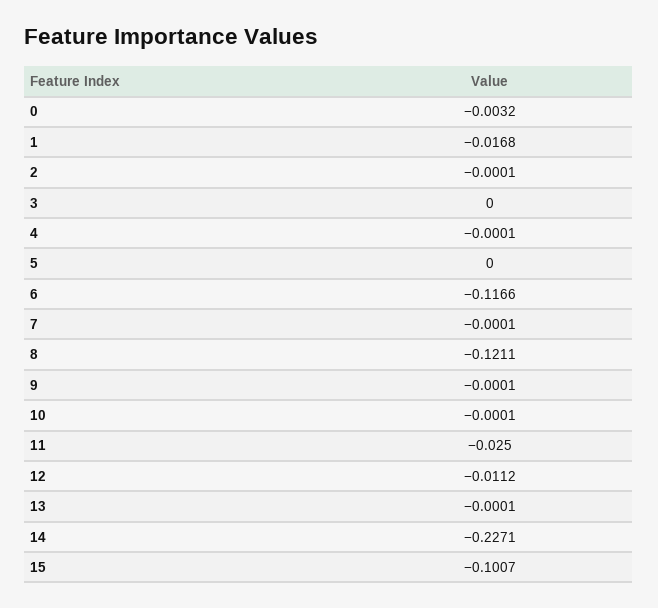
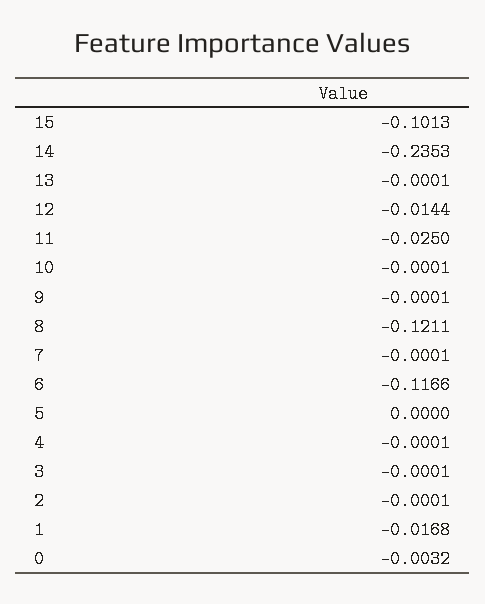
  {
    "0": -0.0032,
    "1": -0.0168,
    "2": -0.0001,
-   "3": 0,
+   "3": -0.0001,
    "4": -0.0001,
    "5": 0,
    "6": -0.1166,
    "7": -0.0001,
    "8": -0.1211,
    "9": -0.0001,
    "10": -0.0001,
    "11": -0.025,
-   "12": -0.0112,
+   "12": -0.0144,
    "13": -0.0001,
-   "14": -0.2271,
+   "14": -0.2353,
-   "15": -0.1007
+   "15": -0.1013
  }

